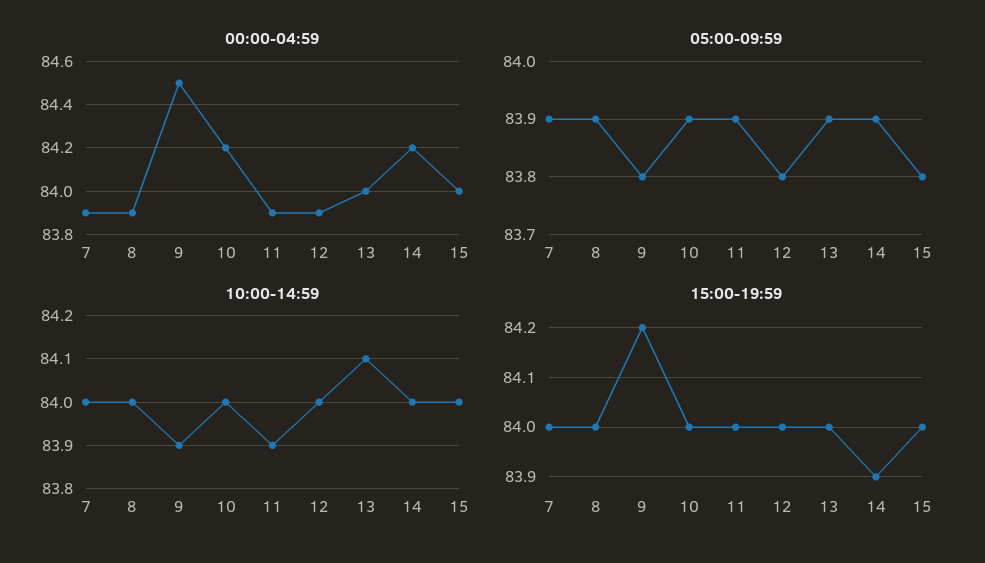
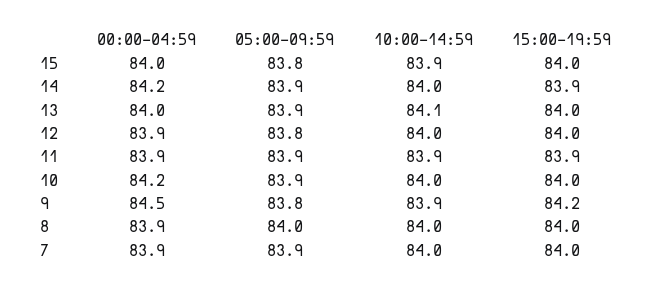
  {
    "00:00-04:59": {
      "7": 83.9,
      "8": 83.9,
      "9": 84.5,
      "10": 84.2,
      "11": 83.9,
      "12": 83.9,
      "13": 84,
      "14": 84.2,
      "15": 84
    },
    "05:00-09:59": {
      "7": 83.9,
-     "8": 83.9,
+     "8": 84,
      "9": 83.8,
      "10": 83.9,
      "11": 83.9,
      "12": 83.8,
      "13": 83.9,
      "14": 83.9,
      "15": 83.8
    },
    "10:00-14:59": {
      "7": 84,
      "8": 84,
      "9": 83.9,
      "10": 84,
      "11": 83.9,
      "12": 84,
      "13": 84.1,
      "14": 84,
-     "15": 84
+     "15": 83.9
    },
    "15:00-19:59": {
      "7": 84,
      "8": 84,
      "9": 84.2,
      "10": 84,
-     "11": 84,
+     "11": 83.9,
      "12": 84,
      "13": 84,
      "14": 83.9,
      "15": 84
    }
  }

